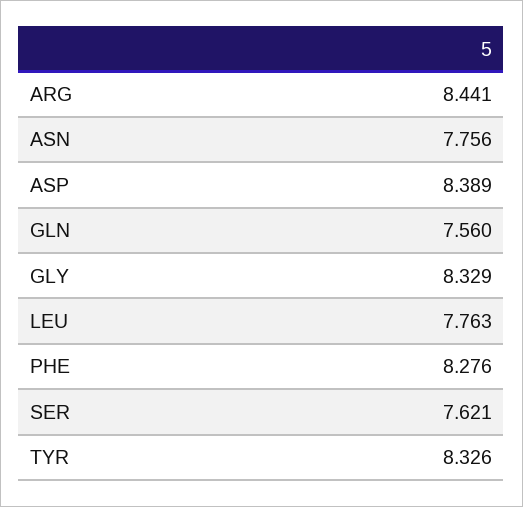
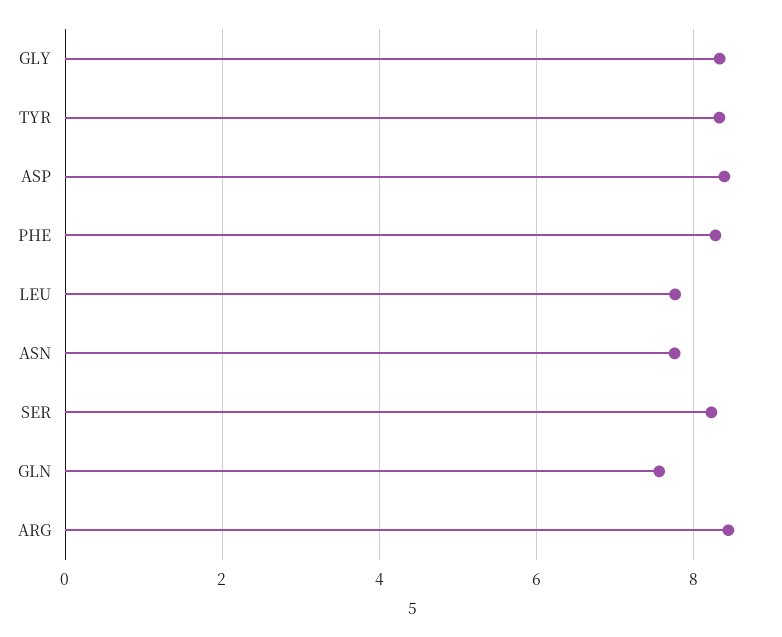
  {
    "ARG": 8.441,
    "ASN": 7.756,
    "ASP": 8.389,
    "GLN": 7.56,
    "GLY": 8.329,
    "LEU": 7.763,
    "PHE": 8.276,
-   "SER": 7.621,
+   "SER": 8.2,
    "TYR": 8.326
  }

